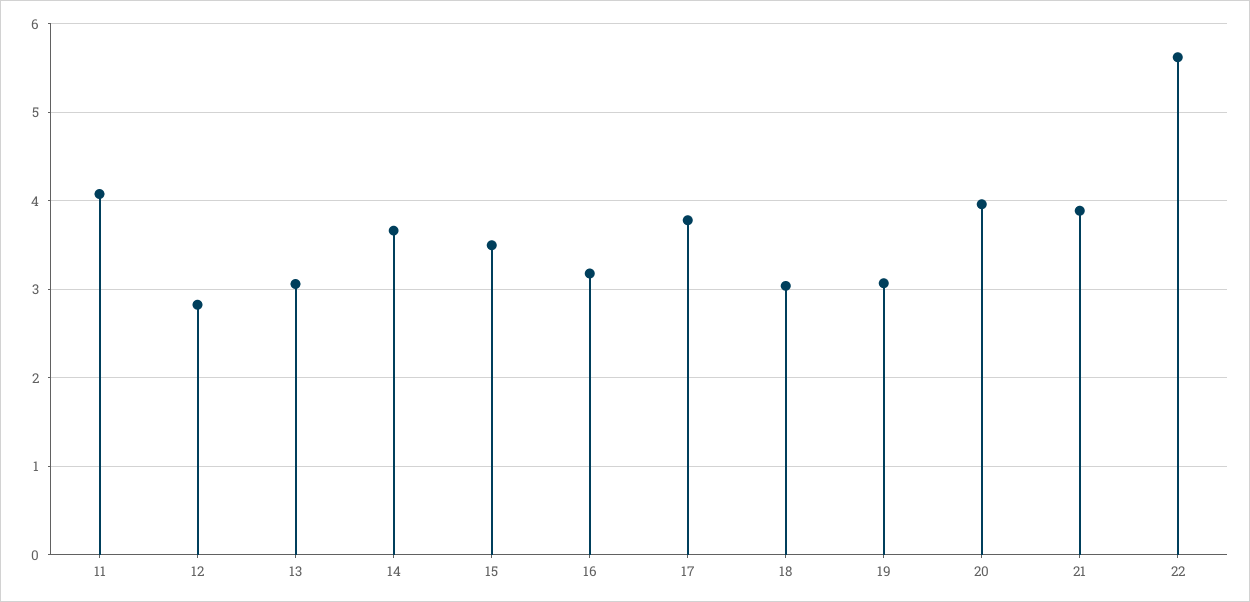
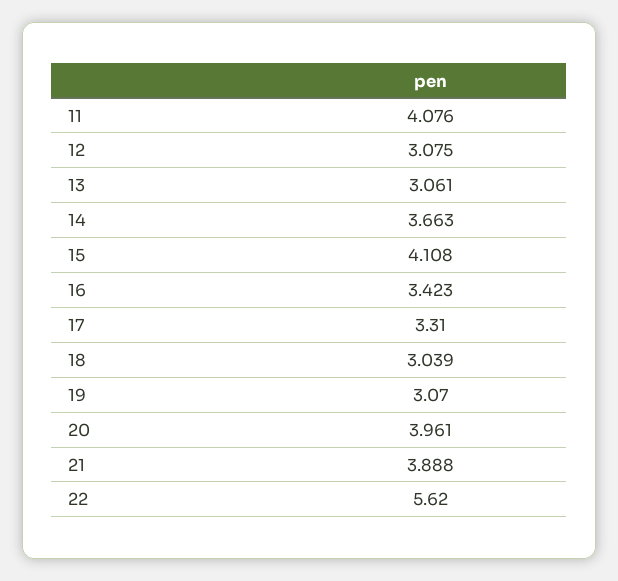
  {
    "11": 4.076,
-   "12": 2.8,
+   "12": 3.075,
    "13": 3.061,
    "14": 3.663,
-   "15": 3.5,
+   "15": 4.108,
-   "16": 3.2,
+   "16": 3.423,
-   "17": 3.8,
+   "17": 3.31,
    "18": 3.039,
    "19": 3.07,
    "20": 3.961,
    "21": 3.888,
    "22": 5.62
  }

